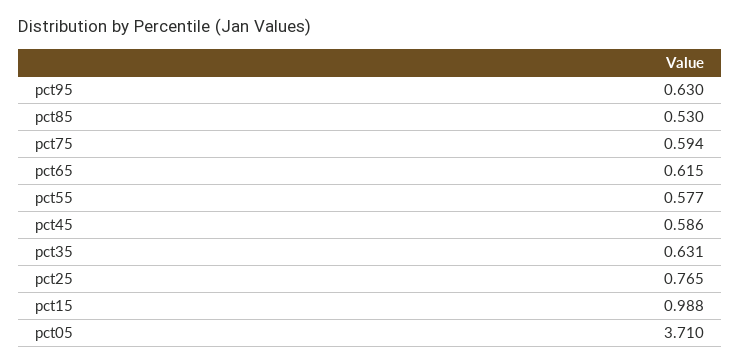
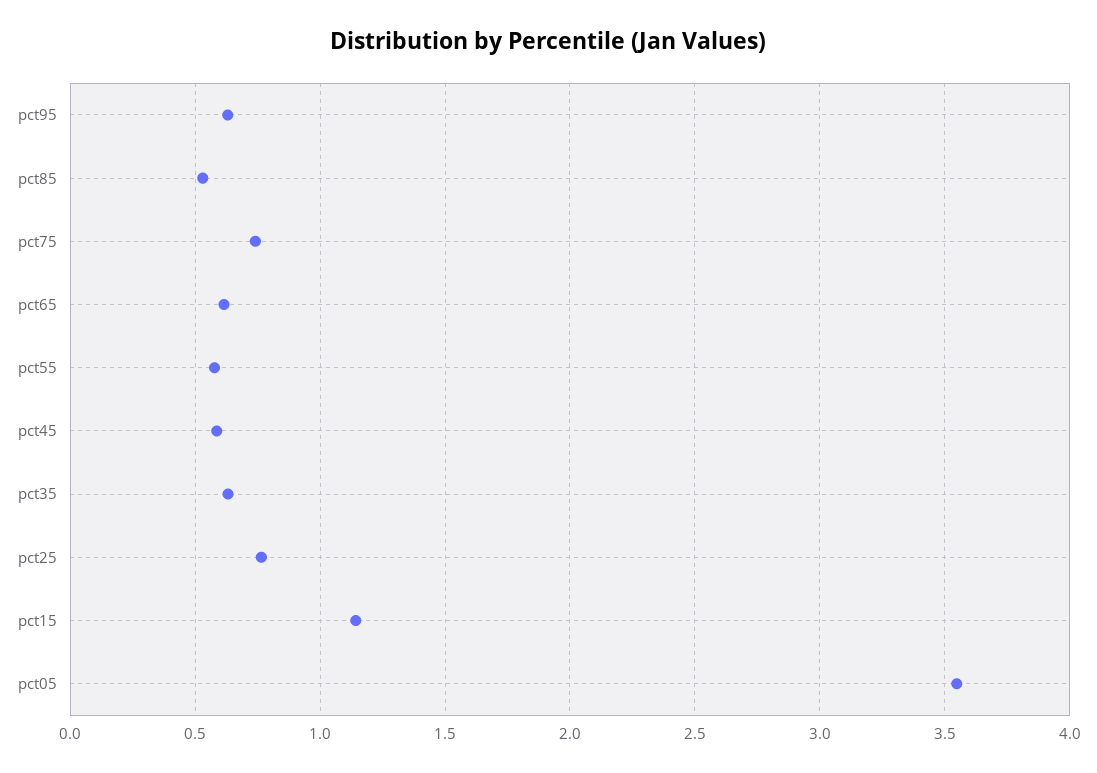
  {
    "pct95": 0.63,
    "pct85": 0.53,
-   "pct75": 0.594,
+   "pct75": 0.75,
    "pct65": 0.615,
    "pct55": 0.577,
    "pct45": 0.586,
    "pct35": 0.631,
    "pct25": 0.765,
-   "pct15": 0.988,
+   "pct15": 1.15,
-   "pct05": 3.71
+   "pct05": 3.55
  }

